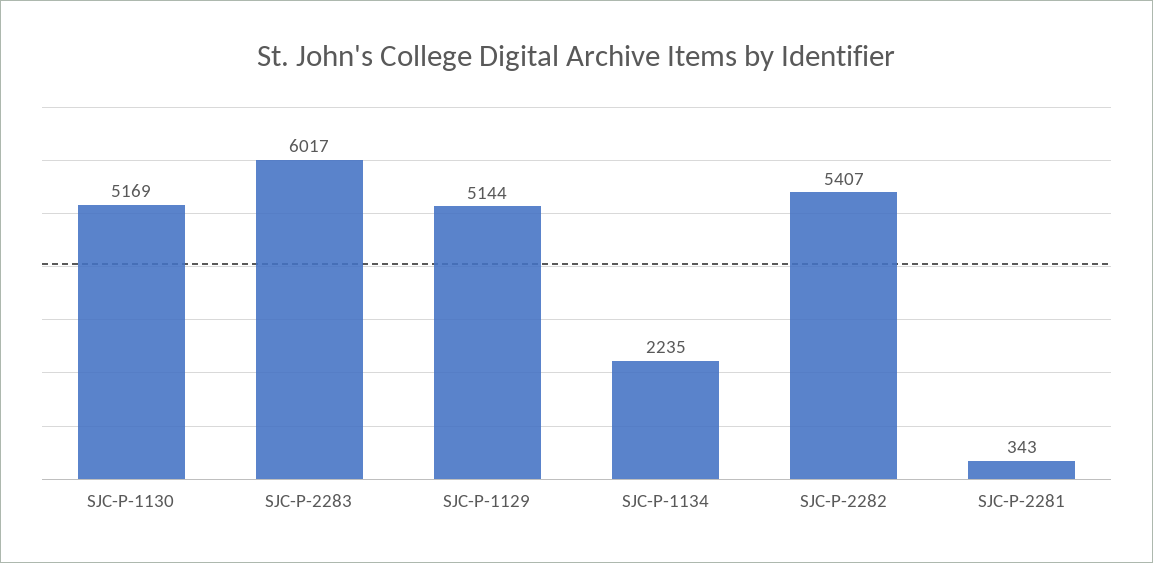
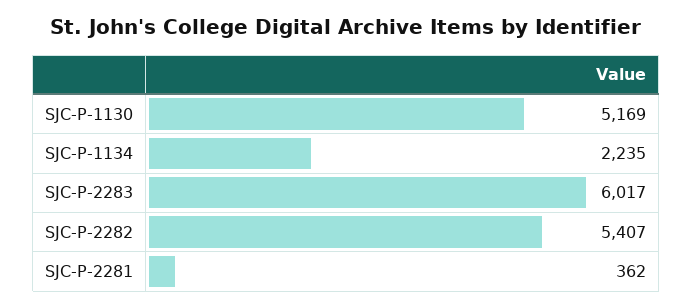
  {
    "SJC-P-1130": 5169,
    "SJC-P-2283": 6017,
-   "SJC-P-1129": 5144,
    "SJC-P-1134": 2235,
    "SJC-P-2282": 5407,
-   "SJC-P-2281": 343
+   "SJC-P-2281": 362
  }

